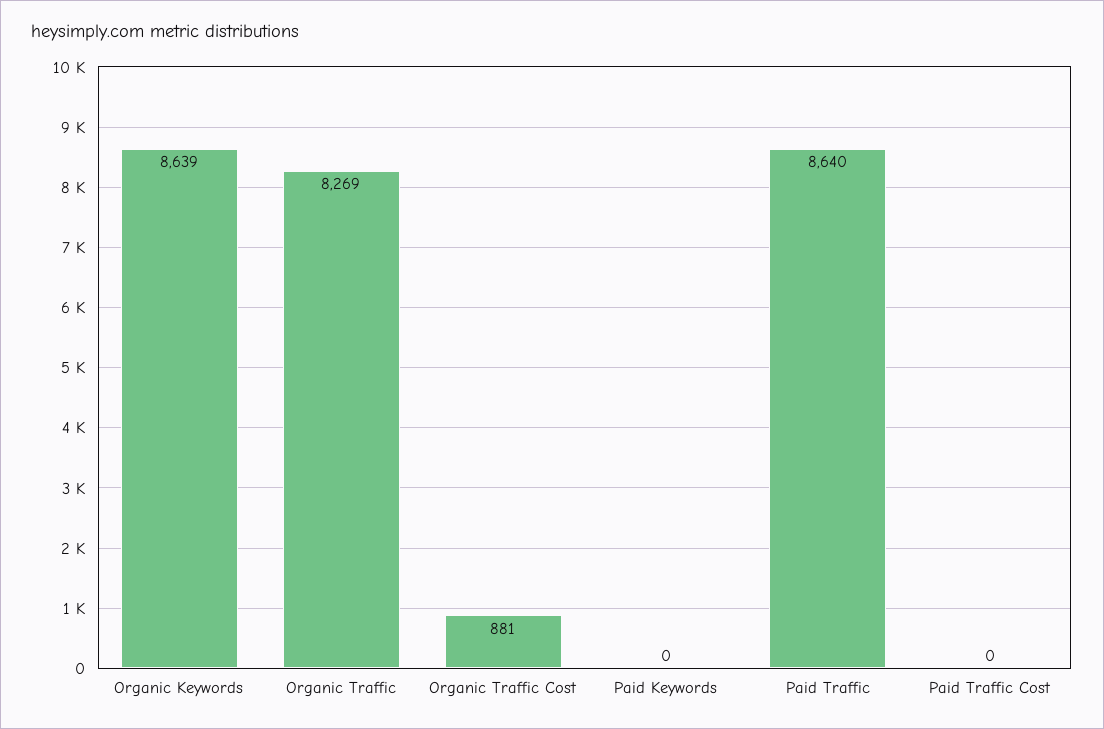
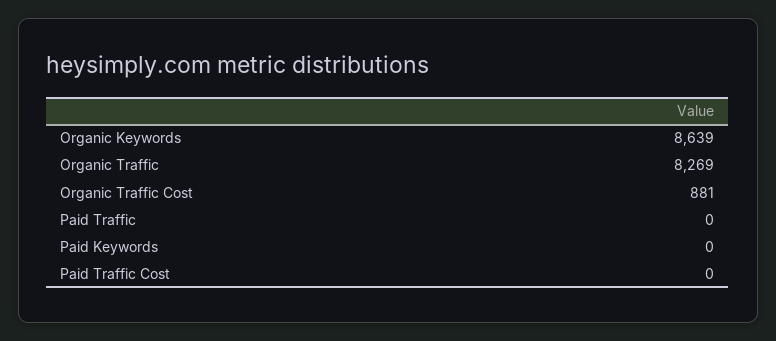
  {
    "Organic Keywords": 8639,
    "Organic Traffic": 8269,
    "Organic Traffic Cost": 881,
    "Paid Keywords": 0,
-   "Paid Traffic": 8640,
+   "Paid Traffic": 0,
    "Paid Traffic Cost": 0
  }

